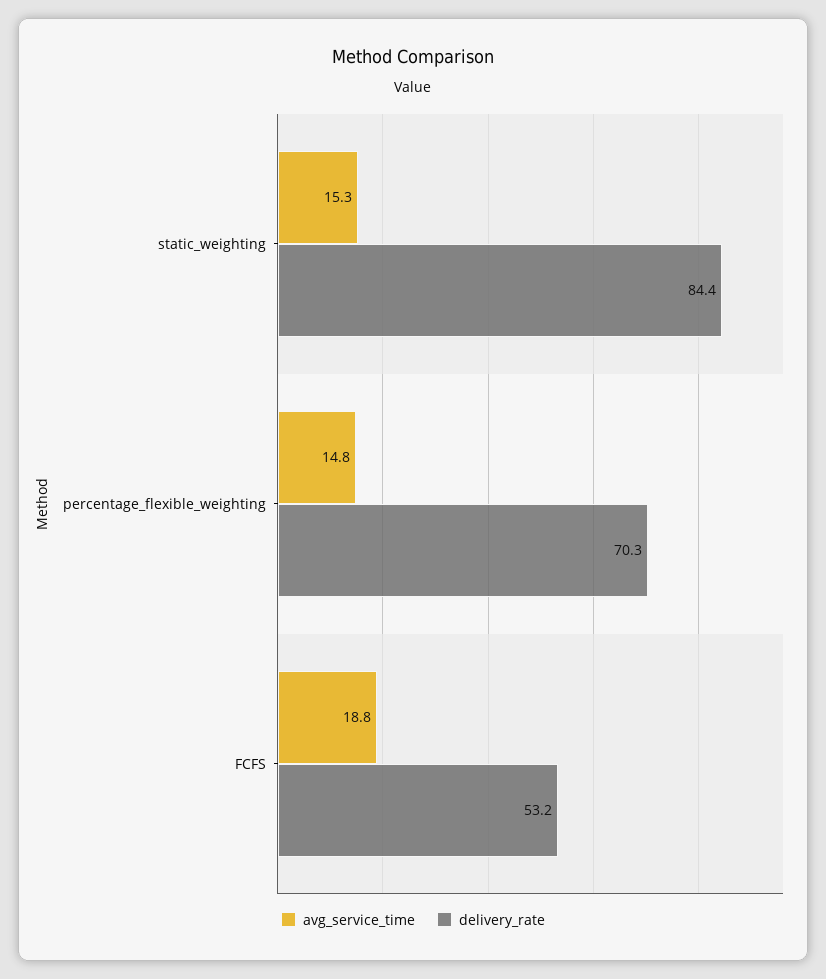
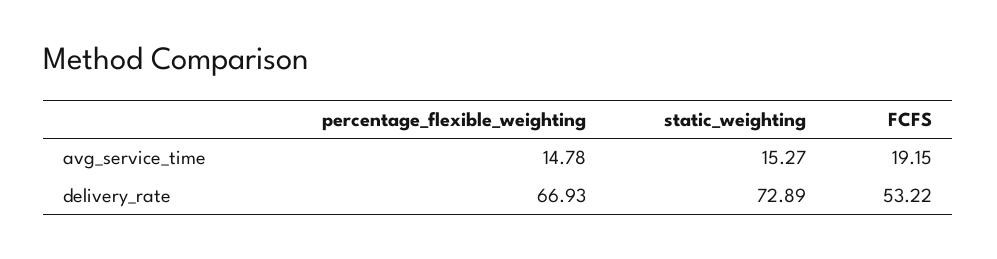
  {
    "avg_service_time": {
      "static_weighting": 15.27,
      "percentage_flexible_weighting": 14.78,
-     "FCFS": 18.8
+     "FCFS": 19.15
    },
    "delivery_rate": {
-     "static_weighting": 84.4,
+     "static_weighting": 72.89,
-     "percentage_flexible_weighting": 70.3,
+     "percentage_flexible_weighting": 66.93,
      "FCFS": 53.22
    }
  }

